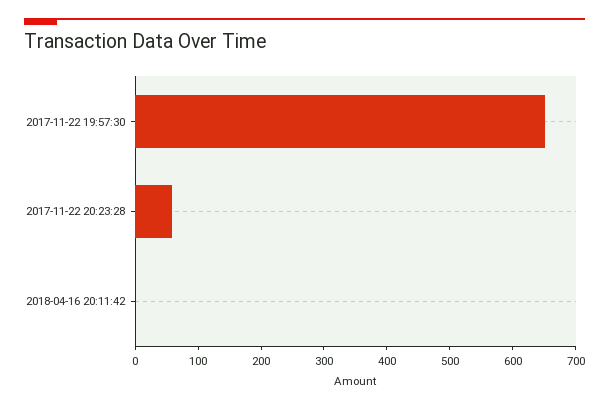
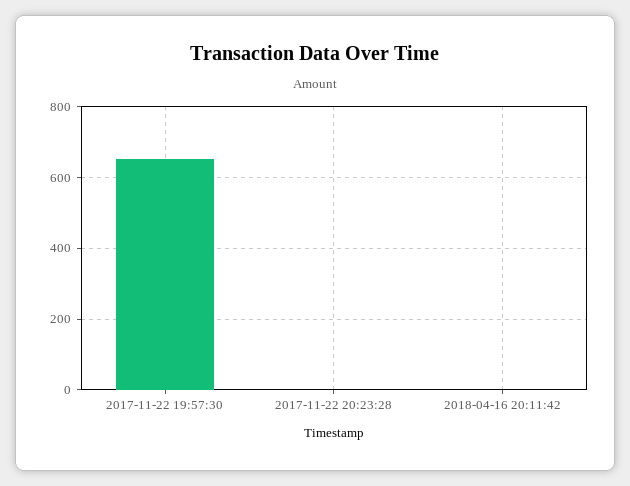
  {
    "2017-11-22 19:57:30": 660,
-   "2017-11-22 20:23:28": 60,
+   "2017-11-22 20:23:28": 0,
    "2018-04-16 20:11:42": 0
  }

